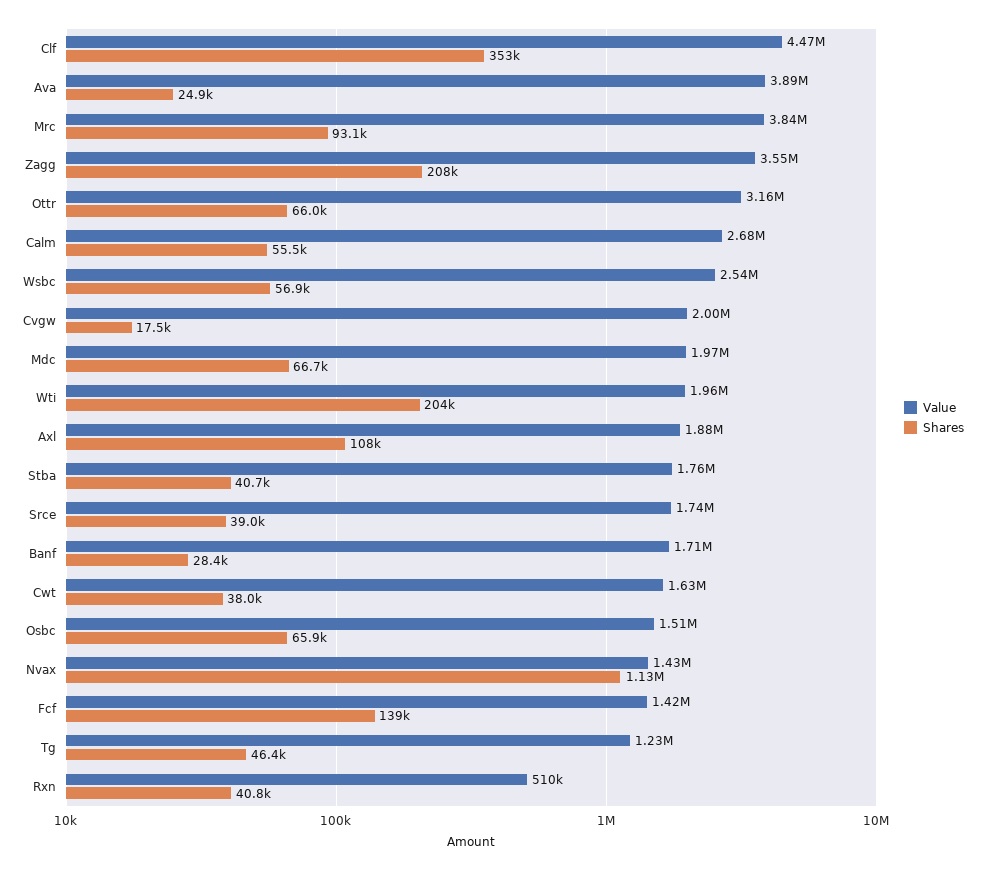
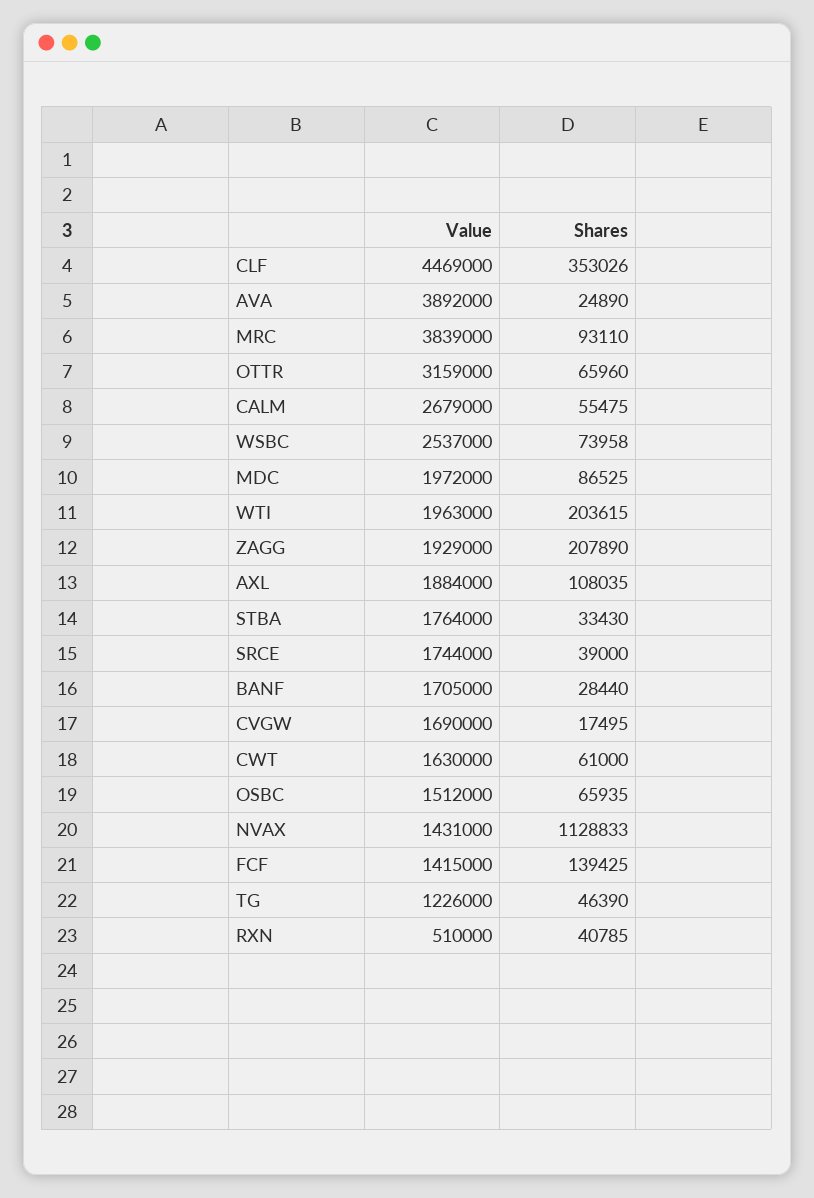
  {
    "Value": {
      "Clf": 4469000,
      "Ava": 3892000,
      "Mrc": 3839000,
-     "Zagg": 3550000,
+     "Zagg": 1929000,
      "Ottr": 3159000,
      "Calm": 2679000,
      "Wsbc": 2537000,
-     "Cvgw": 2000000,
+     "Cvgw": 1690000,
      "Mdc": 1972000,
      "Wti": 1963000,
      "Axl": 1884000,
      "Stba": 1764000,
      "Srce": 1744000,
      "Banf": 1705000,
      "Cwt": 1630000,
      "Osbc": 1512000,
      "Nvax": 1431000,
      "Fcf": 1415000,
      "Tg": 1226000,
      "Rxn": 510000
    },
    "Shares": {
      "Clf": 353026,
      "Ava": 24890,
      "Mrc": 93110,
      "Zagg": 207890,
      "Ottr": 65960,
      "Calm": 55475,
-     "Wsbc": 56900,
+     "Wsbc": 73958,
      "Cvgw": 17495,
-     "Mdc": 66700,
+     "Mdc": 86525,
      "Wti": 203615,
      "Axl": 108035,
-     "Stba": 40700,
+     "Stba": 33430,
      "Srce": 39000,
      "Banf": 28440,
-     "Cwt": 38000,
+     "Cwt": 61000,
      "Osbc": 65935,
      "Nvax": 1128833,
      "Fcf": 139425,
      "Tg": 46390,
      "Rxn": 40785
    }
  }

